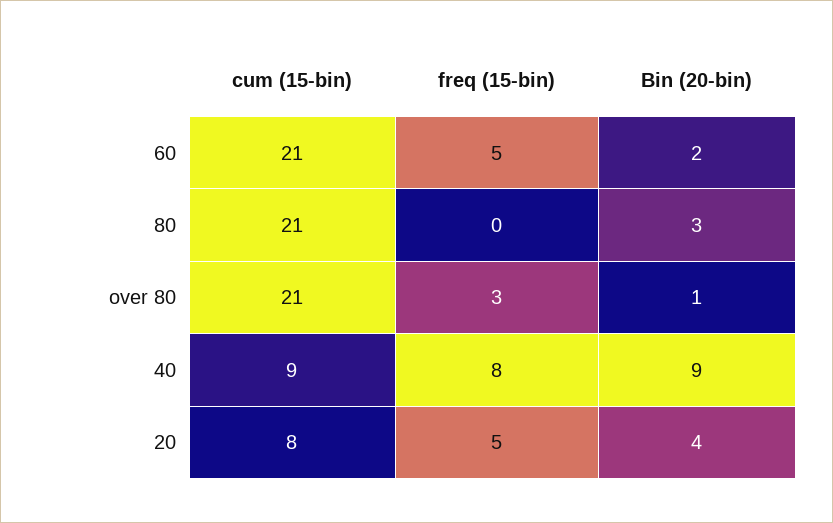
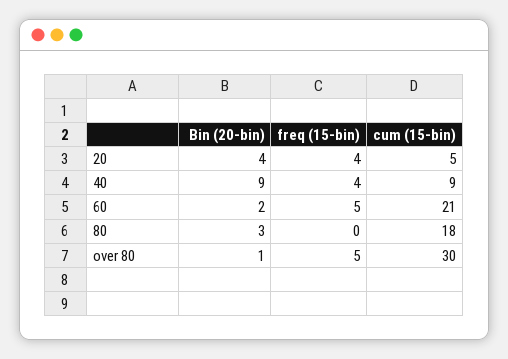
  {
    "cum (15-bin)": {
      "60": 21,
-     "80": 21,
+     "80": 18,
-     "over 80": 21,
+     "over 80": 30,
      "40": 9,
-     "20": 8
+     "20": 5
    },
    "freq (15-bin)": {
      "60": 5,
      "80": 0,
-     "over 80": 3,
+     "over 80": 5,
-     "40": 8,
+     "40": 4,
-     "20": 5
+     "20": 4
    },
    "Bin (20-bin)": {
      "60": 2,
      "80": 3,
      "over 80": 1,
      "40": 9,
      "20": 4
    }
  }

